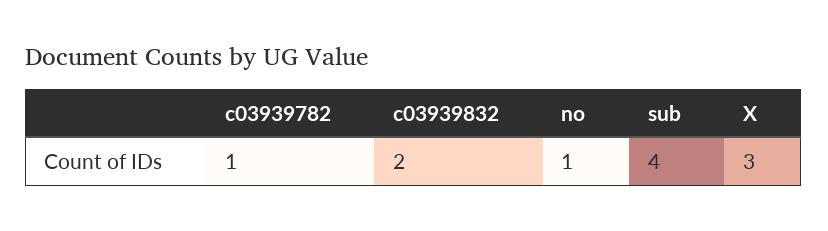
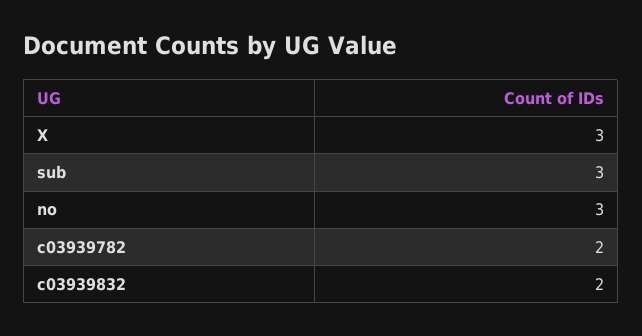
  {
-   "c03939782": 1,
+   "c03939782": 2,
    "c03939832": 2,
-   "no": 1,
+   "no": 3,
-   "sub": 4,
+   "sub": 3,
    "X": 3
  }

